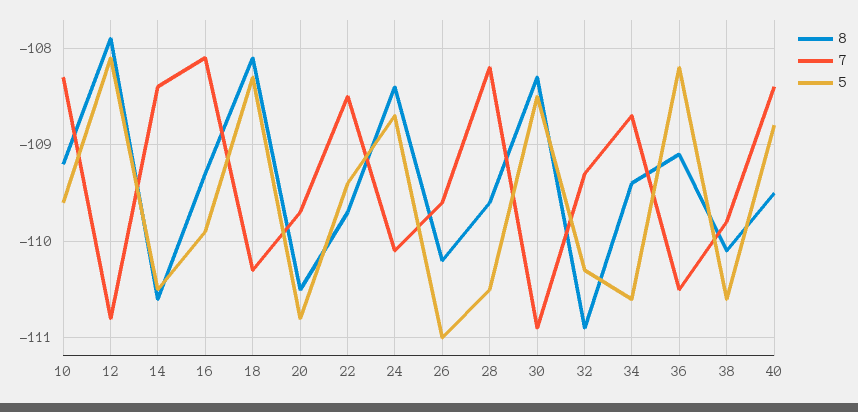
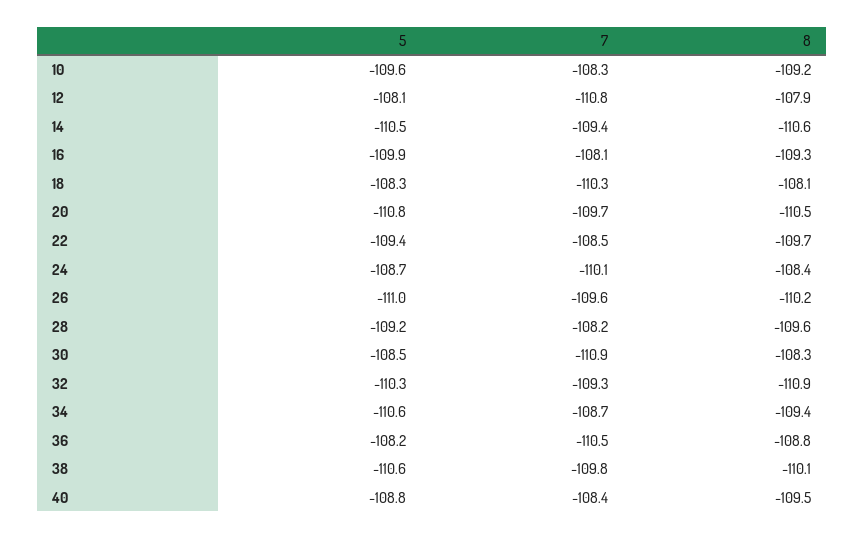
  {
    "8": {
      "10": -109.2,
      "12": -107.9,
      "14": -110.6,
      "16": -109.3,
      "18": -108.1,
      "20": -110.5,
      "22": -109.7,
      "24": -108.4,
      "26": -110.2,
      "28": -109.6,
      "30": -108.3,
      "32": -110.9,
      "34": -109.4,
-     "36": -109.1,
+     "36": -108.8,
      "38": -110.1,
      "40": -109.5
    },
    "7": {
      "10": -108.3,
      "12": -110.8,
-     "14": -108.4,
+     "14": -109.4,
      "16": -108.1,
      "18": -110.3,
      "20": -109.7,
      "22": -108.5,
      "24": -110.1,
      "26": -109.6,
      "28": -108.2,
      "30": -110.9,
      "32": -109.3,
      "34": -108.7,
      "36": -110.5,
      "38": -109.8,
      "40": -108.4
    },
    "5": {
      "10": -109.6,
      "12": -108.1,
      "14": -110.5,
      "16": -109.9,
      "18": -108.3,
      "20": -110.8,
      "22": -109.4,
      "24": -108.7,
      "26": -111,
-     "28": -110.5,
+     "28": -109.2,
      "30": -108.5,
      "32": -110.3,
      "34": -110.6,
      "36": -108.2,
      "38": -110.6,
      "40": -108.8
    }
  }

